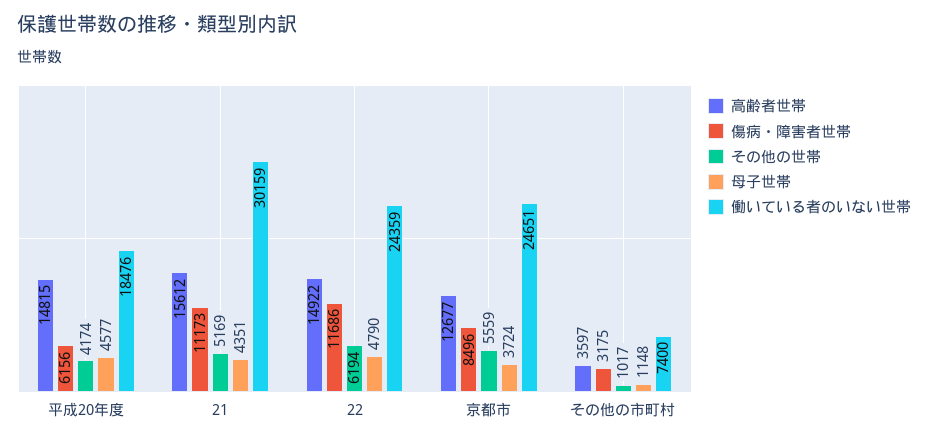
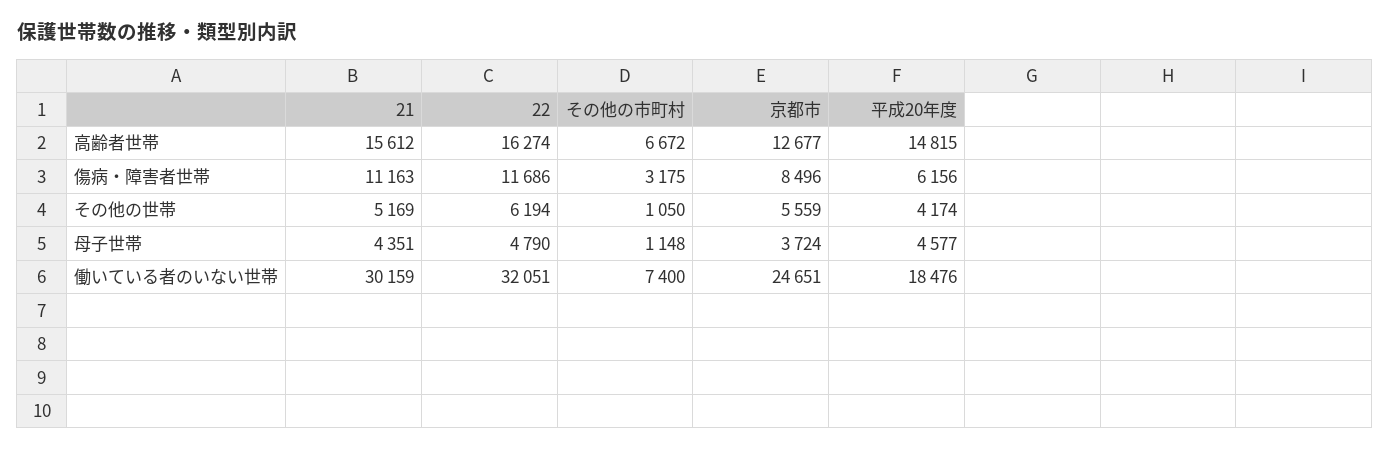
  {
    "高齢者世帯": {
      "平成20年度": 14815,
      "21": 15612,
-     "22": 14922,
+     "22": 16274,
      "京都市": 12677,
-     "その他の市町村": 3597
+     "その他の市町村": 6672
    },
    "傷病・障害者世帯": {
      "平成20年度": 6156,
-     "21": 11173,
+     "21": 11163,
      "22": 11686,
      "京都市": 8496,
      "その他の市町村": 3175
    },
    "その他の世帯": {
      "平成20年度": 4174,
      "21": 5169,
      "22": 6194,
      "京都市": 5559,
-     "その他の市町村": 1017
+     "その他の市町村": 1050
    },
    "母子世帯": {
      "平成20年度": 4577,
      "21": 4351,
      "22": 4790,
      "京都市": 3724,
      "その他の市町村": 1148
    },
    "働いている者のいない世帯": {
      "平成20年度": 18476,
      "21": 30159,
-     "22": 24359,
+     "22": 32051,
      "京都市": 24651,
      "その他の市町村": 7400
    }
  }

